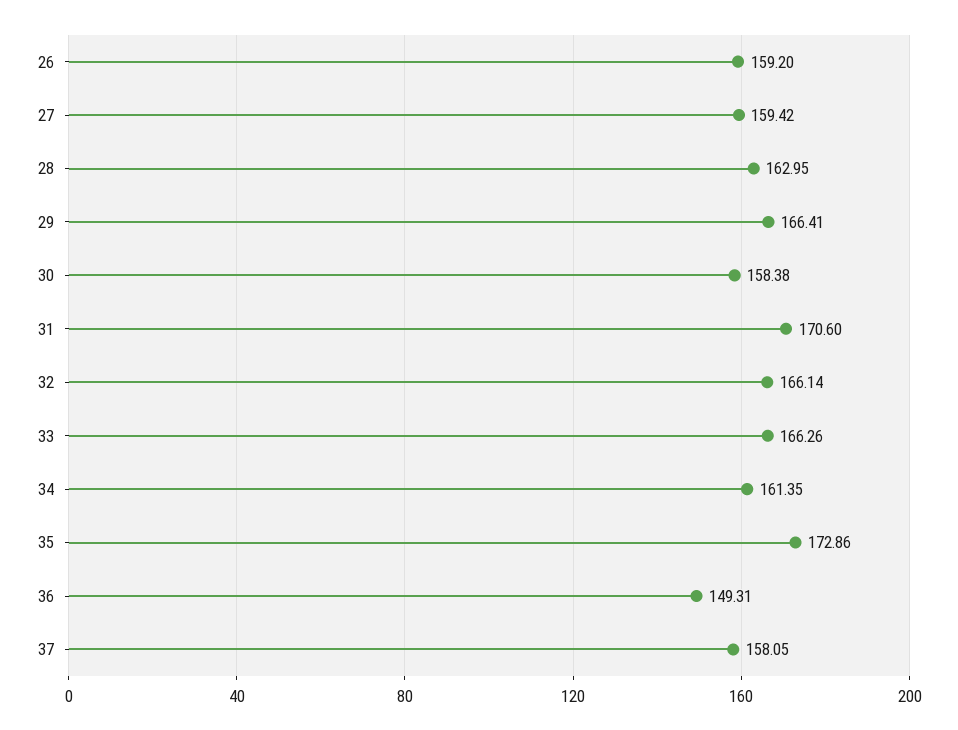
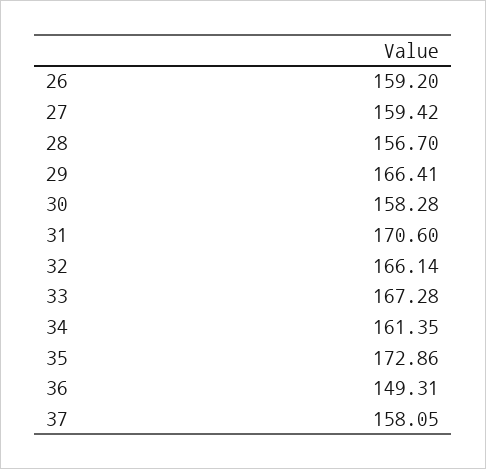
  {
    "26": 159.2,
    "27": 159.42,
-   "28": 162.95,
+   "28": 156.7,
    "29": 166.41,
-   "30": 158.38,
+   "30": 158.28,
    "31": 170.6,
    "32": 166.14,
-   "33": 166.26,
+   "33": 167.28,
    "34": 161.35,
    "35": 172.86,
    "36": 149.31,
    "37": 158.05
  }

